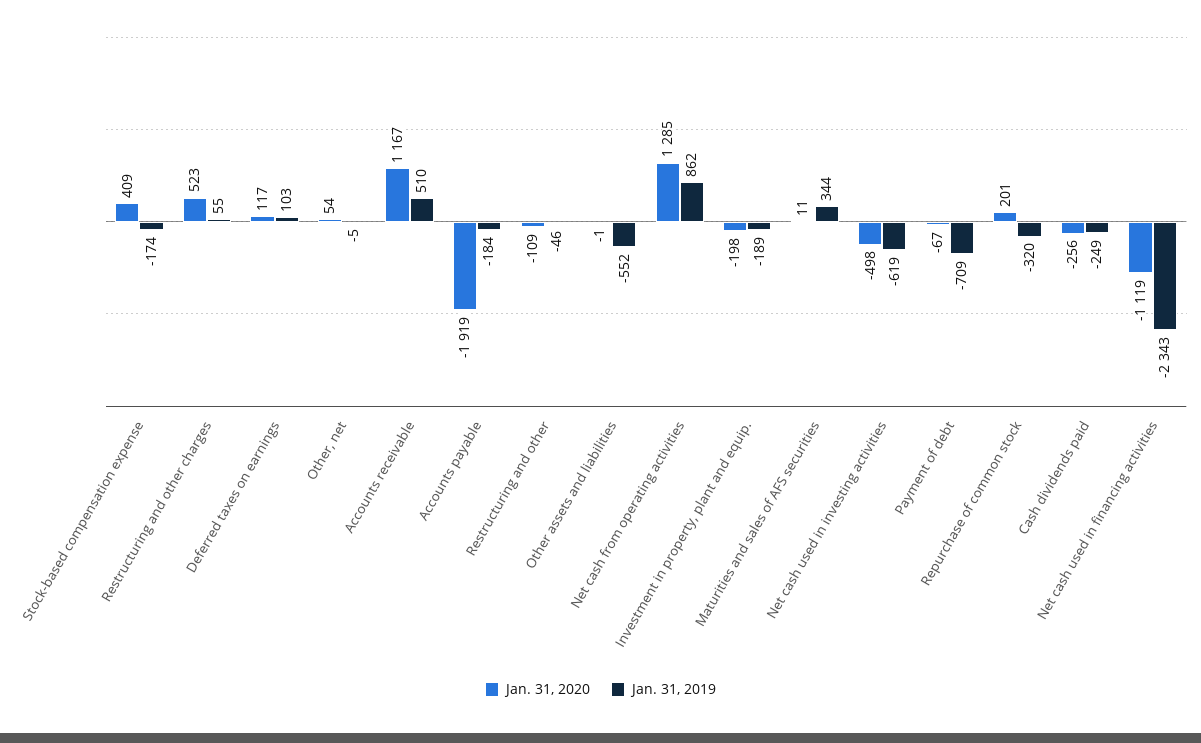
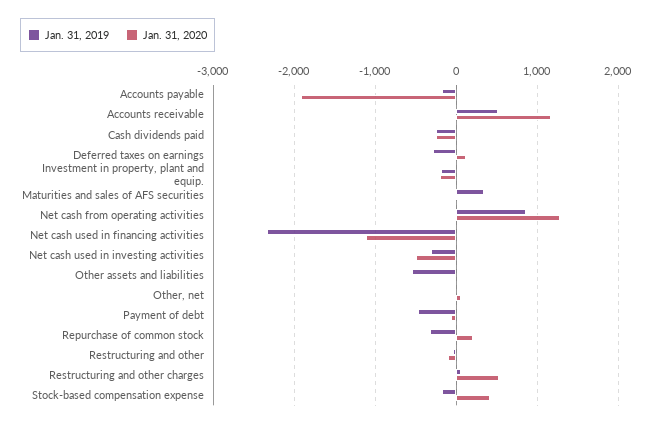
  {
    "Jan. 31, 2020": {
      "Stock-based compensation expense": 409,
      "Restructuring and other charges": 523,
      "Deferred taxes on earnings": 117,
      "Other, net": 54,
      "Accounts receivable": 1167,
      "Accounts payable": -1919,
      "Restructuring and other": -109,
      "Other assets and liabilities": -1,
      "Net cash from operating activities": 1285,
      "Investment in property, plant and equip.": -198,
      "Maturities and sales of AFS securities": 11,
      "Net cash used in investing activities": -498,
      "Payment of debt": -67,
      "Repurchase of common stock": 201,
      "Cash dividends paid": -256,
      "Net cash used in financing activities": -1119
    },
    "Jan. 31, 2019": {
      "Stock-based compensation expense": -174,
      "Restructuring and other charges": 55,
-     "Deferred taxes on earnings": 103,
+     "Deferred taxes on earnings": -300,
      "Other, net": -5,
      "Accounts receivable": 510,
      "Accounts payable": -184,
      "Restructuring and other": -46,
      "Other assets and liabilities": -552,
      "Net cash from operating activities": 862,
      "Investment in property, plant and equip.": -189,
      "Maturities and sales of AFS securities": 344,
-     "Net cash used in investing activities": -619,
+     "Net cash used in investing activities": -300,
-     "Payment of debt": -709,
+     "Payment of debt": -500,
      "Repurchase of common stock": -320,
      "Cash dividends paid": -249,
      "Net cash used in financing activities": -2343
    }
  }

